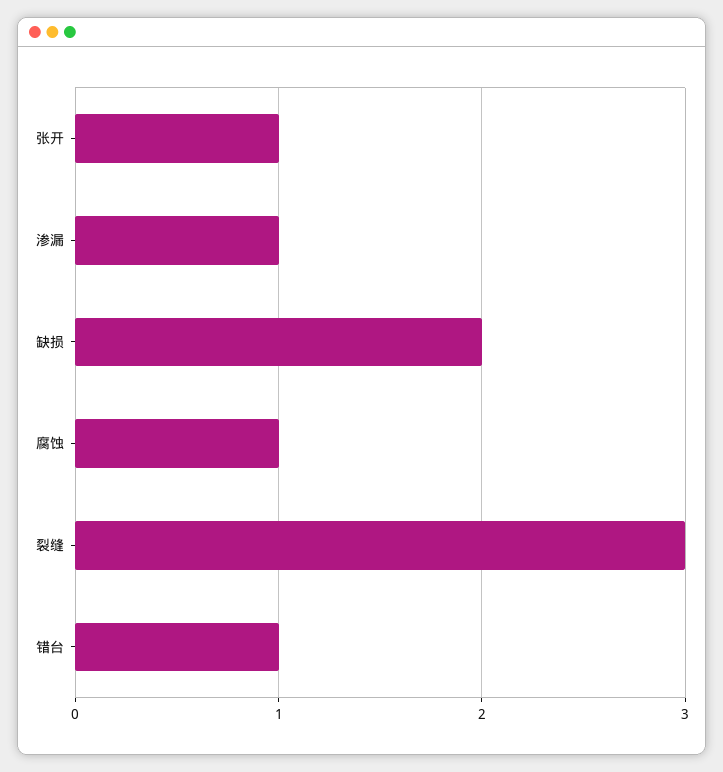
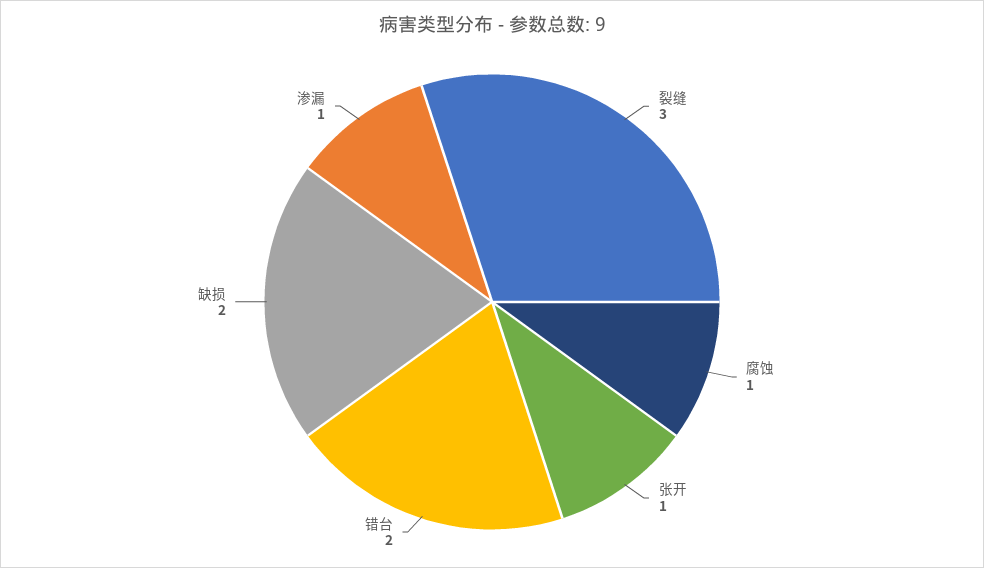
  {
    "张开": 1,
    "渗漏": 1,
    "缺损": 2,
    "腐蚀": 1,
    "裂缝": 3,
-   "错台": 1
+   "错台": 2
  }

